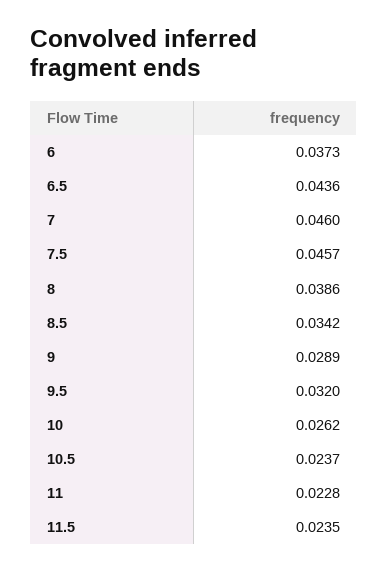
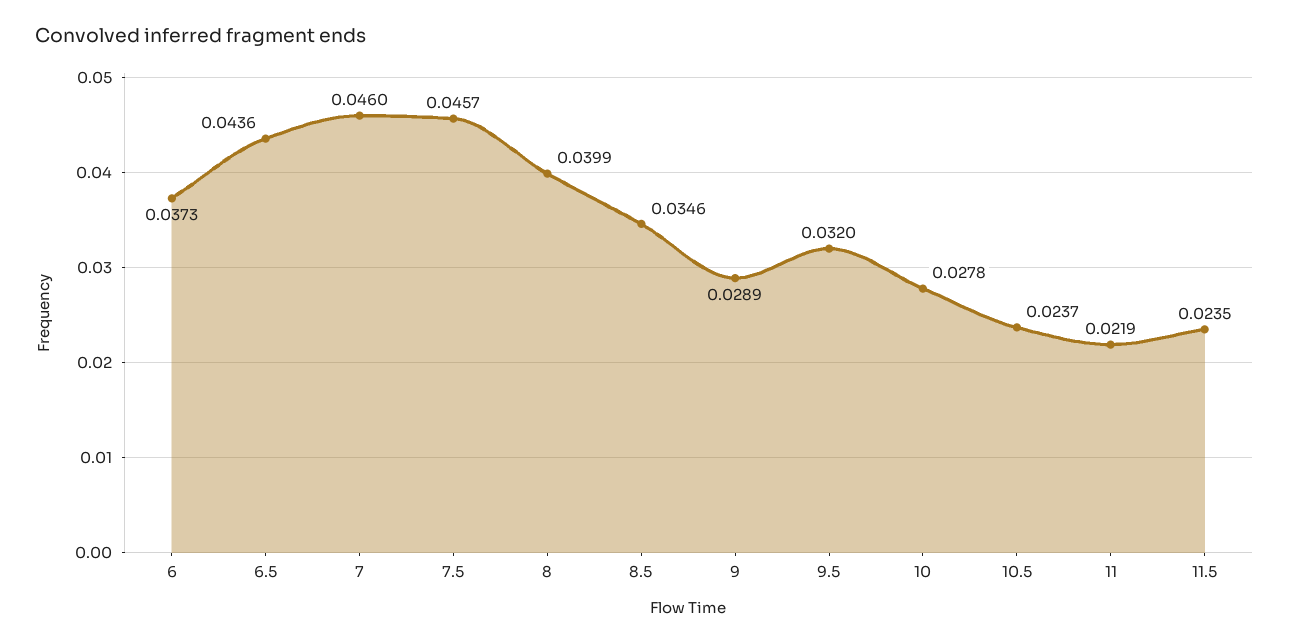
  {
    "6": 0.0373,
    "6.5": 0.0436,
    "7": 0.046,
    "7.5": 0.0457,
-   "8": 0.0386,
+   "8": 0.0399,
-   "8.5": 0.0342,
+   "8.5": 0.0346,
    "9": 0.0289,
    "9.5": 0.032,
-   "10": 0.0262,
+   "10": 0.0278,
    "10.5": 0.0237,
-   "11": 0.0228,
+   "11": 0.0219,
    "11.5": 0.0235
  }

